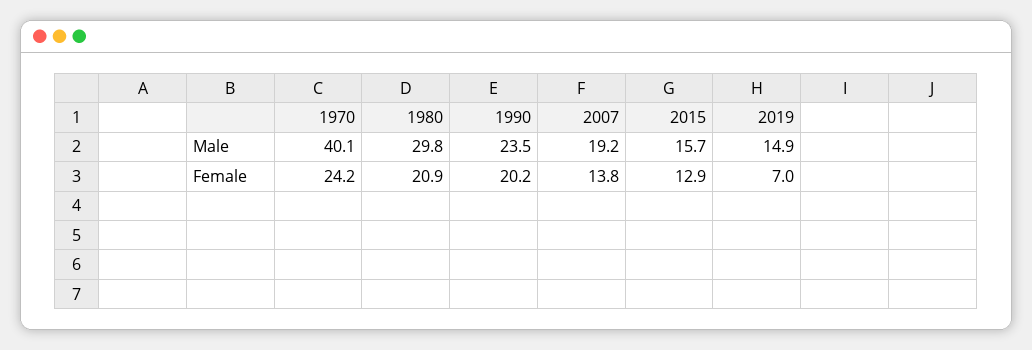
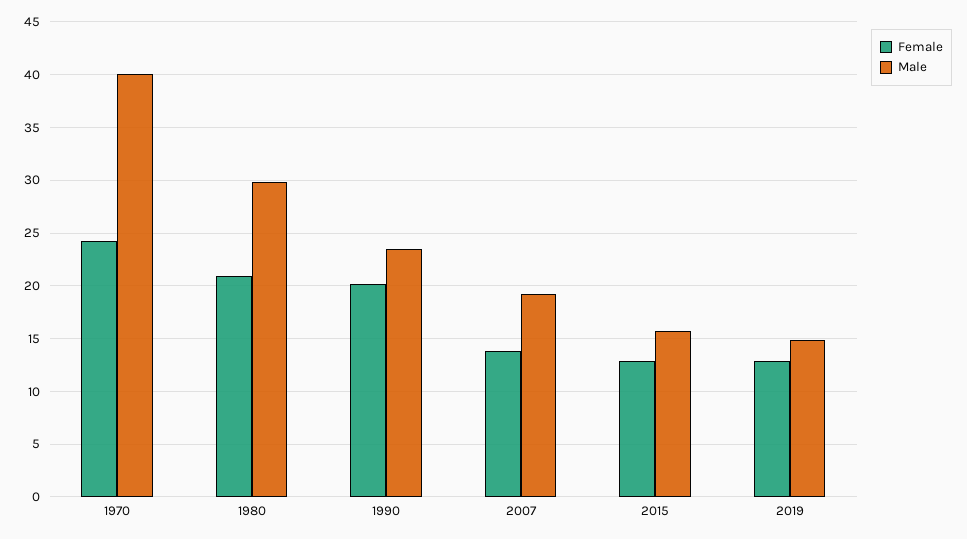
  {
    "Male": {
      "1970": 40.1,
      "1980": 29.8,
      "1990": 23.5,
      "2007": 19.2,
      "2015": 15.7,
      "2019": 14.9
    },
    "Female": {
      "1970": 24.2,
      "1980": 20.9,
      "1990": 20.2,
      "2007": 13.8,
      "2015": 12.9,
-     "2019": 7
+     "2019": 13
    }
  }

